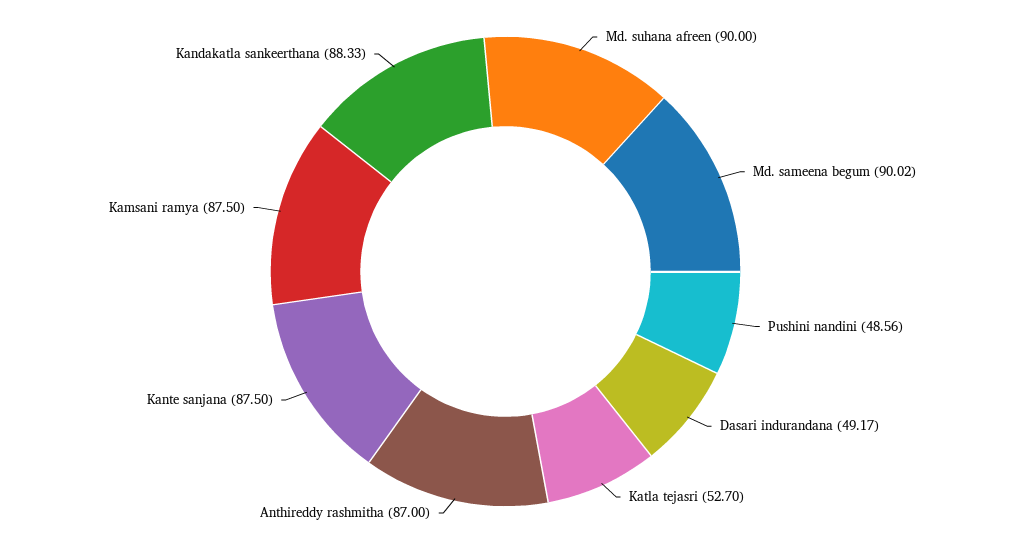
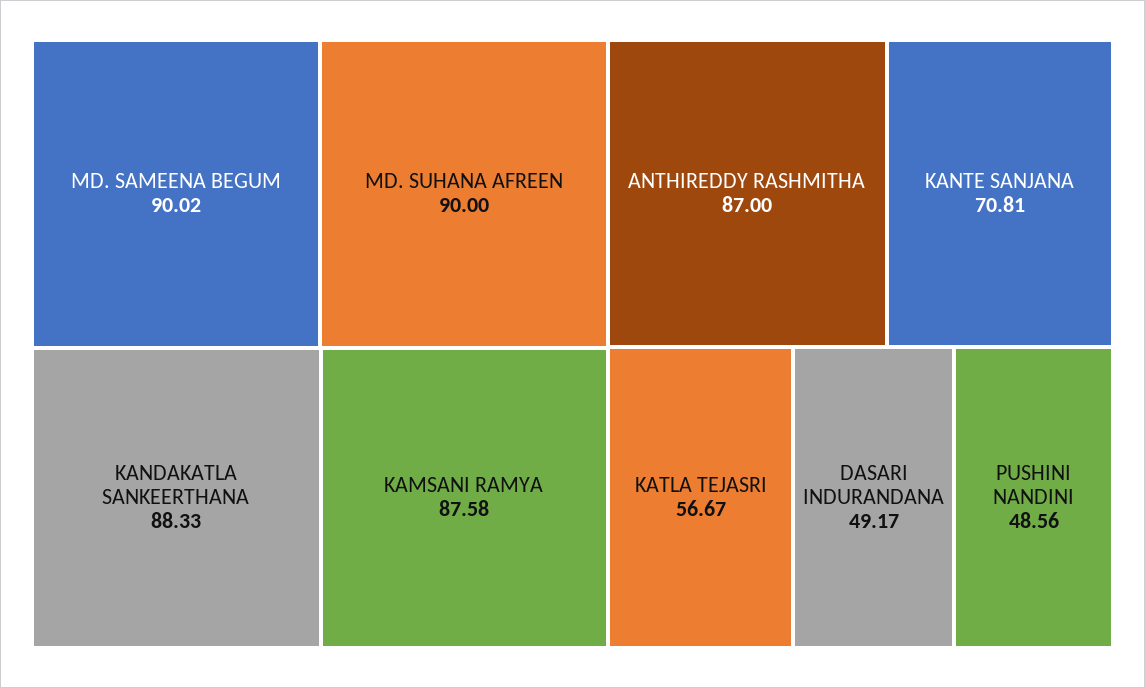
  {
    "Md. suhana afreen": 90,
    "Md. sameena begum": 90.02,
    "Pushini nandini": 48.56,
    "Dasari indurandana": 49.17,
-   "Katla tejasri": 52.7,
+   "Katla tejasri": 56.67,
    "Anthireddy rashmitha": 87,
-   "Kante sanjana": 87.5,
+   "Kante sanjana": 70.81,
-   "Kamsani ramya": 87.5,
+   "Kamsani ramya": 87.58,
    "Kandakatla sankeerthana": 88.33
  }

